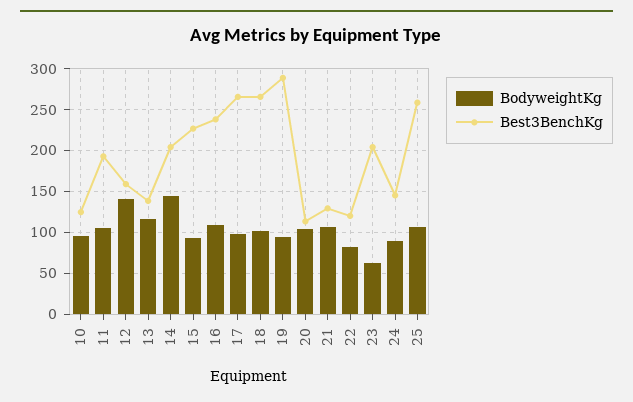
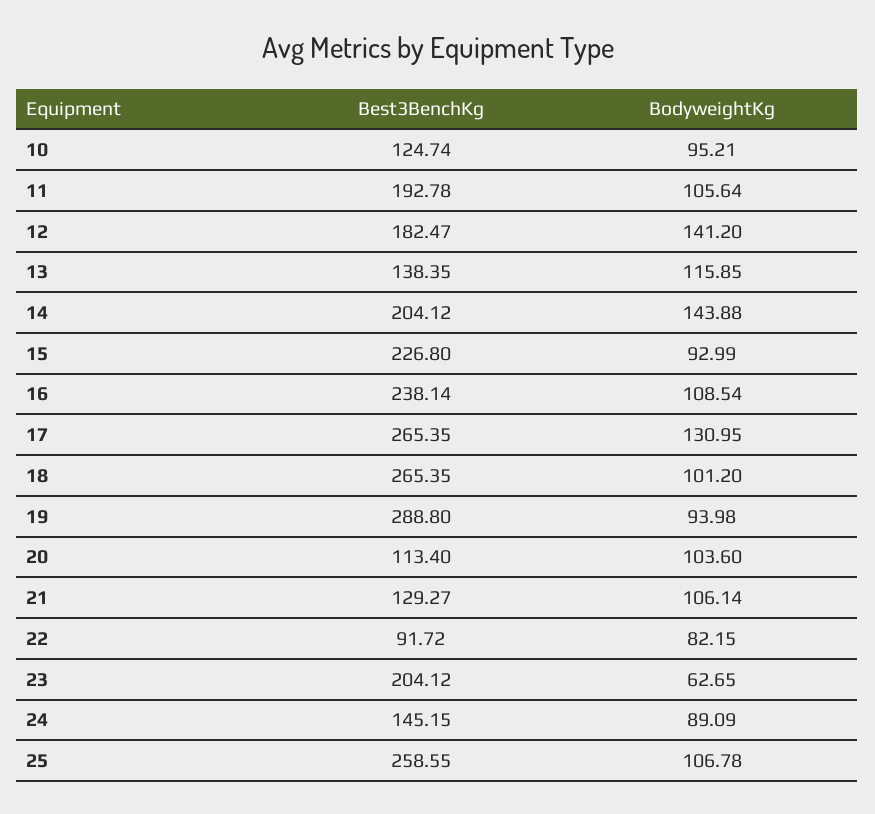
  {
    "BodyweightKg": {
      "10": 95.21,
      "11": 105.64,
      "12": 141.2,
      "13": 115.85,
      "14": 143.88,
      "15": 92.99,
      "16": 108.54,
-     "17": 100,
+     "17": 130.95,
      "18": 101.2,
      "19": 93.98,
      "20": 103.6,
      "21": 106.14,
      "22": 82.15,
      "23": 62.65,
      "24": 89.09,
      "25": 106.78
    },
    "Best3BenchKg": {
      "10": 124.74,
      "11": 192.78,
-     "12": 160,
+     "12": 182.47,
      "13": 138.35,
      "14": 204.12,
      "15": 226.8,
      "16": 238.14,
      "17": 265.35,
      "18": 265.35,
      "19": 288.8,
      "20": 113.4,
      "21": 129.27,
-     "22": 120,
+     "22": 91.72,
      "23": 204.12,
      "24": 145.15,
      "25": 258.55
    }
  }

